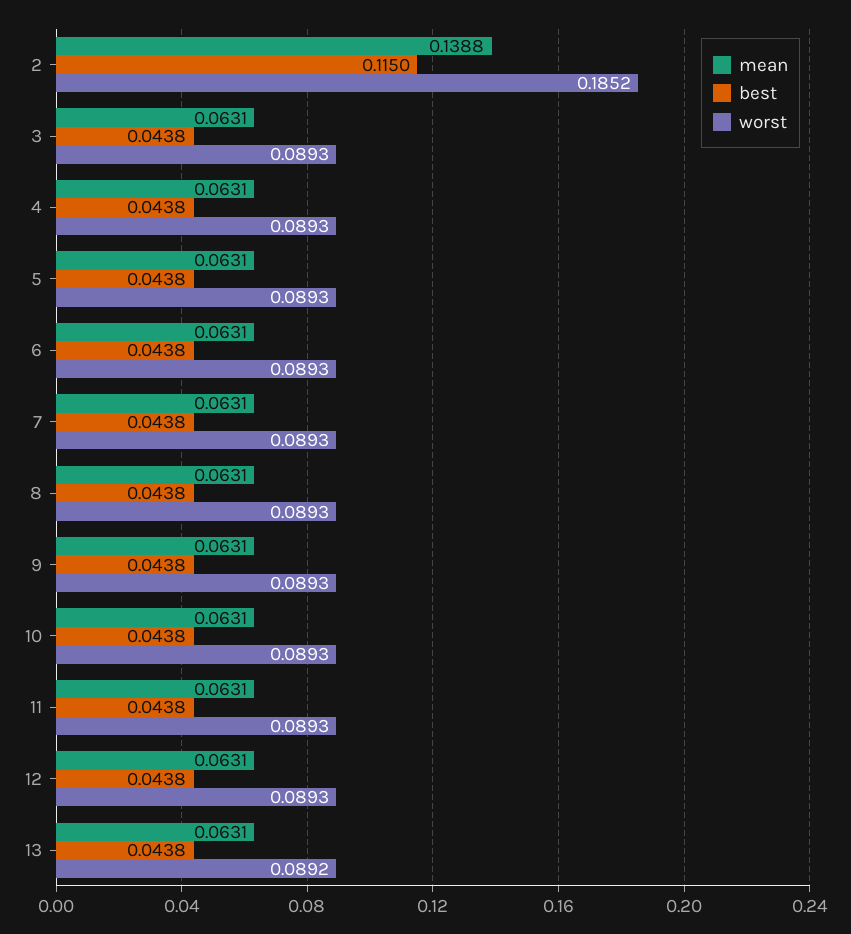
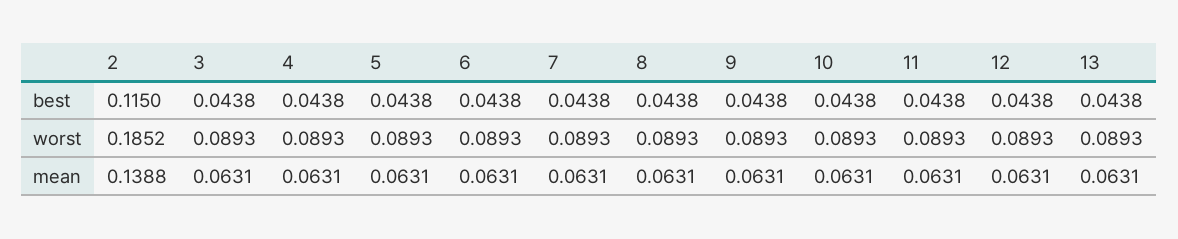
  {
    "mean": {
      "2": 0.1388,
      "3": 0.0631,
      "4": 0.0631,
      "5": 0.0631,
      "6": 0.0631,
      "7": 0.0631,
      "8": 0.0631,
      "9": 0.0631,
      "10": 0.0631,
      "11": 0.0631,
      "12": 0.0631,
      "13": 0.0631
    },
    "best": {
      "2": 0.115,
      "3": 0.0438,
      "4": 0.0438,
      "5": 0.0438,
      "6": 0.0438,
      "7": 0.0438,
      "8": 0.0438,
      "9": 0.0438,
      "10": 0.0438,
      "11": 0.0438,
      "12": 0.0438,
      "13": 0.0438
    },
    "worst": {
      "2": 0.1852,
      "3": 0.0893,
      "4": 0.0893,
      "5": 0.0893,
      "6": 0.0893,
      "7": 0.0893,
      "8": 0.0893,
      "9": 0.0893,
      "10": 0.0893,
      "11": 0.0893,
      "12": 0.0893,
-     "13": 0.0892
+     "13": 0.0893
    }
  }

